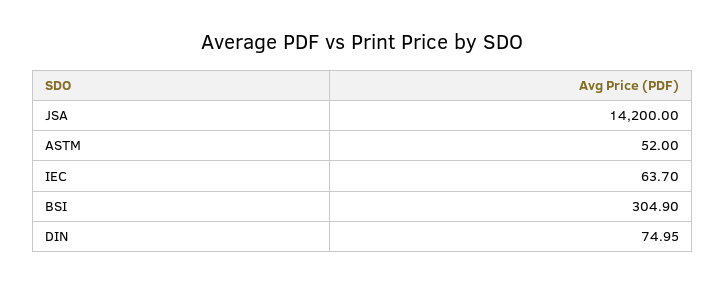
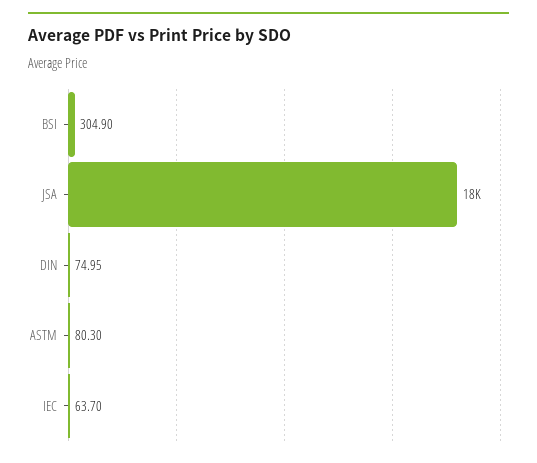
  {
-   "JSA": 14200,
+   "JSA": 18000,
-   "ASTM": 52,
+   "ASTM": 80.3,
    "IEC": 63.7,
    "BSI": 304.9,
    "DIN": 74.95
  }

